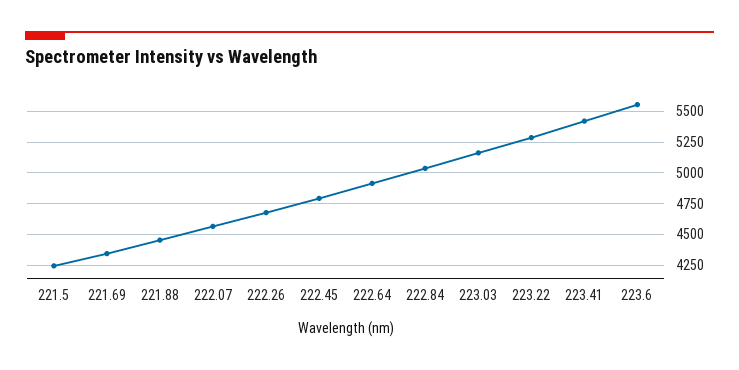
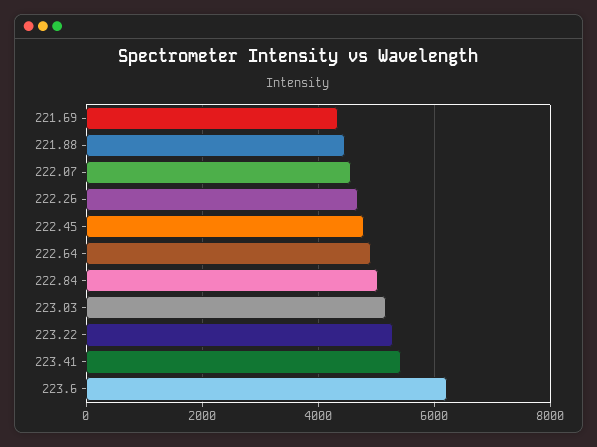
  {
-   "221.5": 4250,
    "221.69": 4350,
    "221.88": 4450,
    "222.07": 4550,
    "222.26": 4700,
    "222.45": 4800,
    "222.64": 4900,
    "222.84": 5050,
    "223.03": 5150,
    "223.22": 5300,
    "223.41": 5400,
-   "223.6": 5550
+   "223.6": 6200
  }

